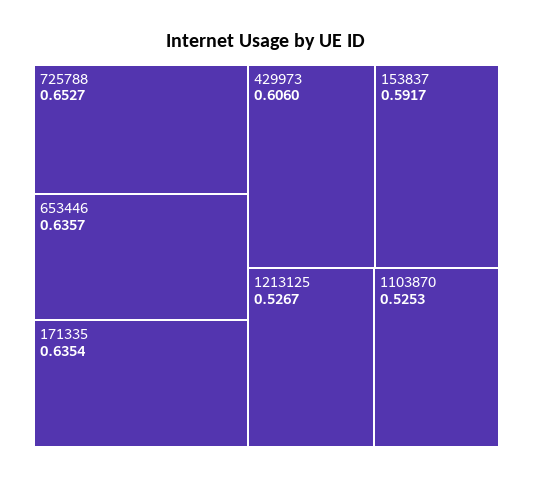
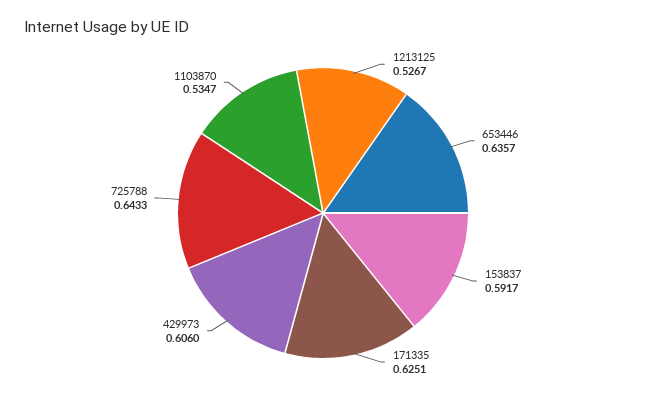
  {
-   "725788": 0.6527,
+   "725788": 0.6433,
    "653446": 0.6357,
-   "171335": 0.6354,
+   "171335": 0.6251,
    "429973": 0.606,
    "153837": 0.5917,
    "1213125": 0.5267,
-   "1103870": 0.5253
+   "1103870": 0.5347
  }

